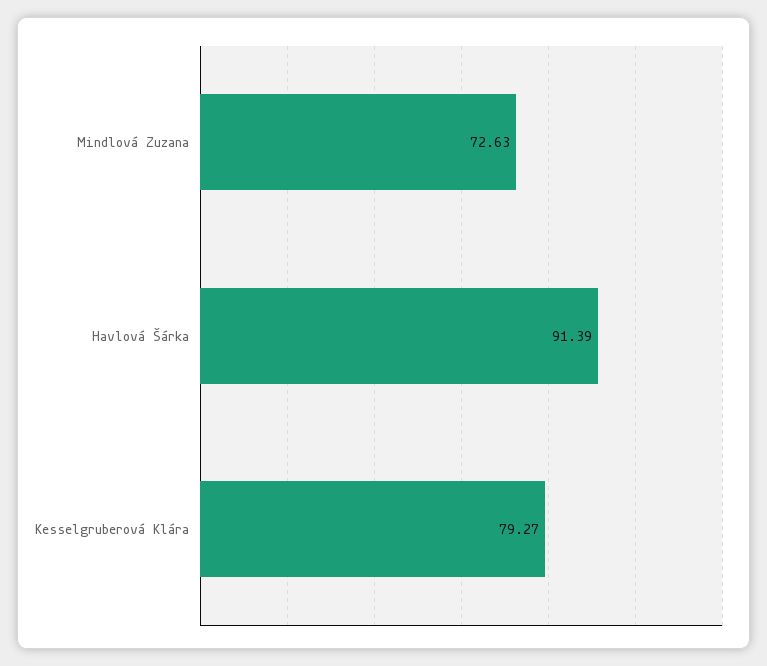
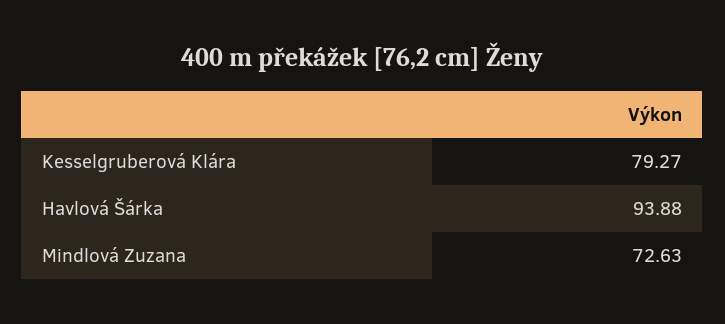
  {
    "Mindlová Zuzana": 72.63,
-   "Havlová Šárka": 91.39,
+   "Havlová Šárka": 93.88,
    "Kesselgruberová Klára": 79.27
  }

